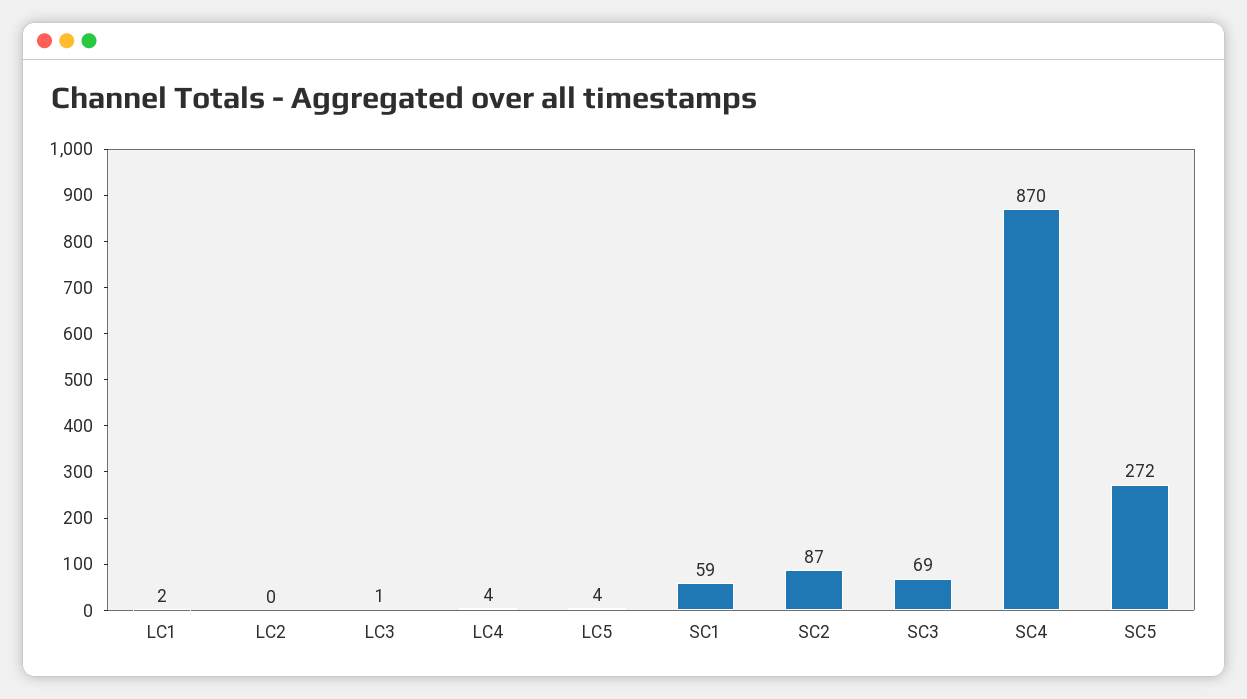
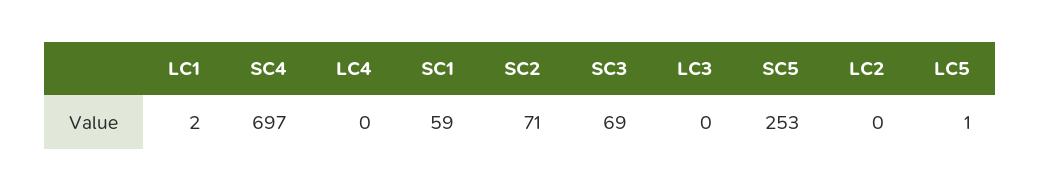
  {
    "LC1": 2,
    "LC2": 0,
-   "LC3": 1,
+   "LC3": 0,
-   "LC4": 4,
+   "LC4": 0,
-   "LC5": 4,
+   "LC5": 1,
    "SC1": 59,
-   "SC2": 87,
+   "SC2": 71,
    "SC3": 69,
-   "SC4": 870,
+   "SC4": 697,
-   "SC5": 272
+   "SC5": 253
  }

